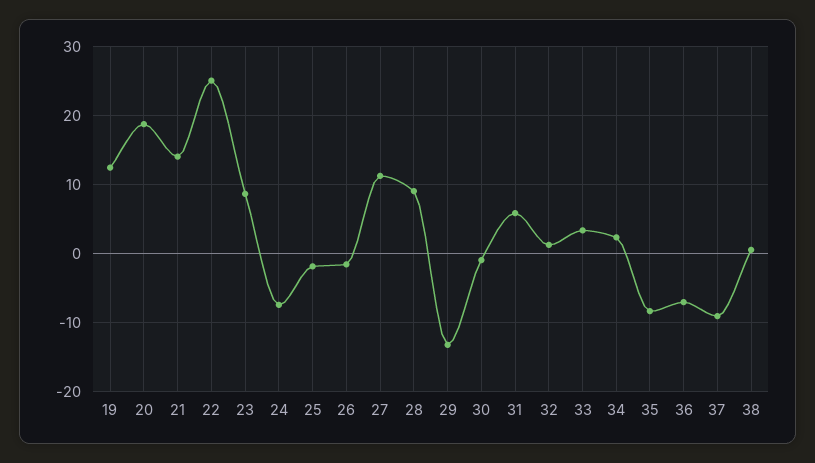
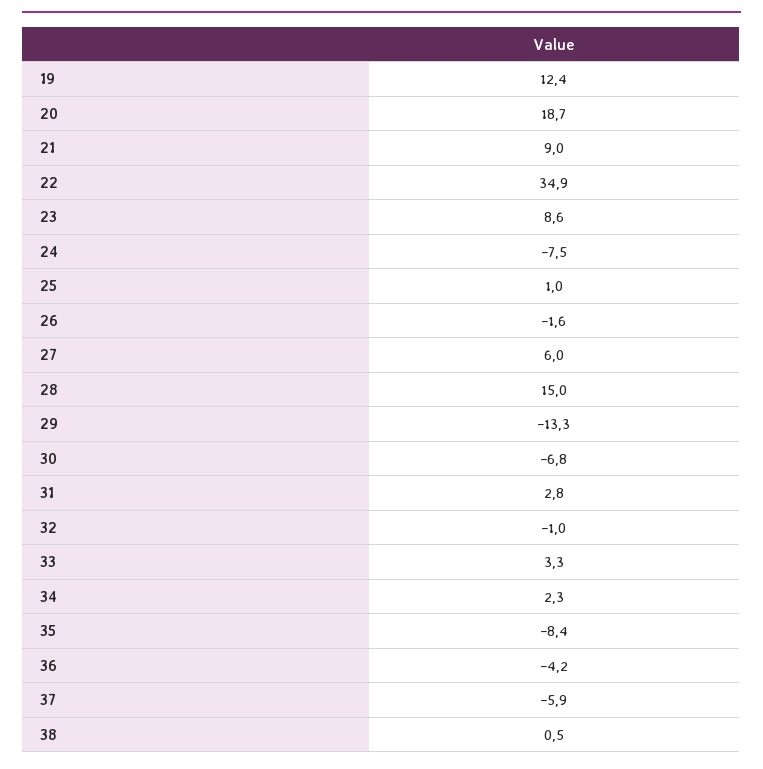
  {
    "19": 12.4,
    "20": 18.7,
-   "21": 14,
+   "21": 9,
-   "22": 25,
+   "22": 34.9,
    "23": 8.6,
    "24": -7.5,
-   "25": -2,
+   "25": 1,
    "26": -1.6,
-   "27": 11,
+   "27": 6,
-   "28": 9,
+   "28": 15,
    "29": -13.3,
-   "30": -1,
+   "30": -6.8,
-   "31": 6,
+   "31": 2.8,
-   "32": 1,
+   "32": -1,
    "33": 3.3,
    "34": 2.3,
    "35": -8.4,
-   "36": -7,
+   "36": -4.2,
-   "37": -9,
+   "37": -5.9,
    "38": 0.5
  }

